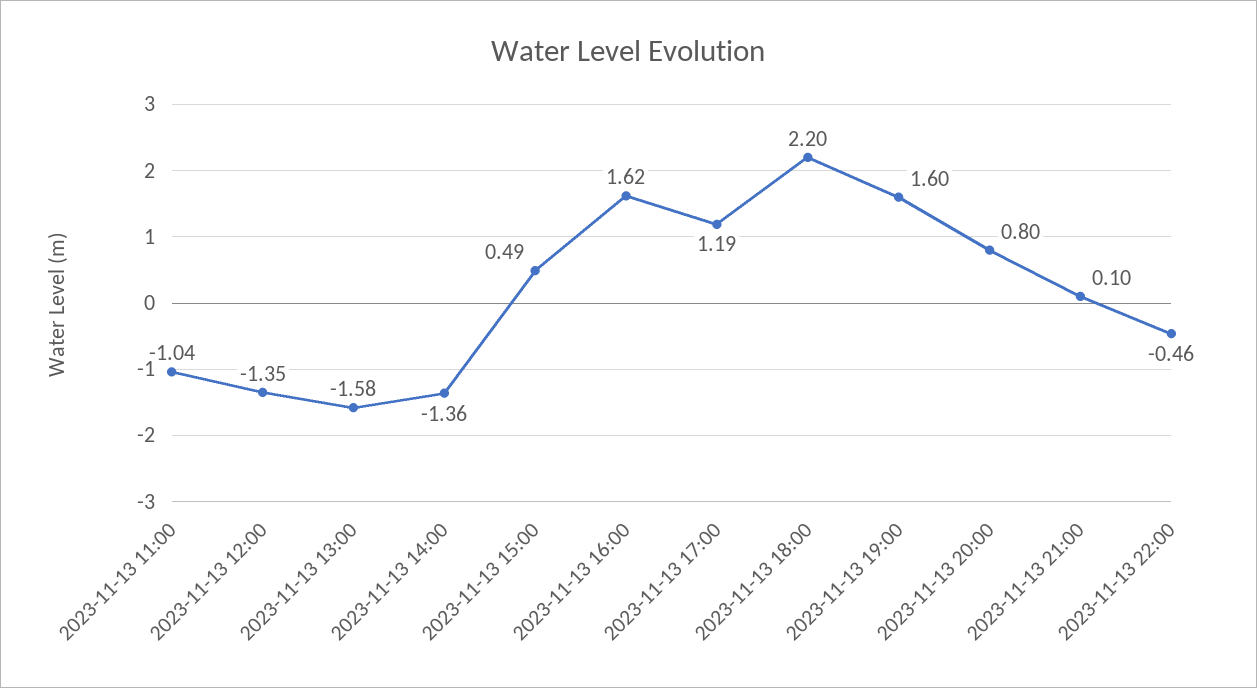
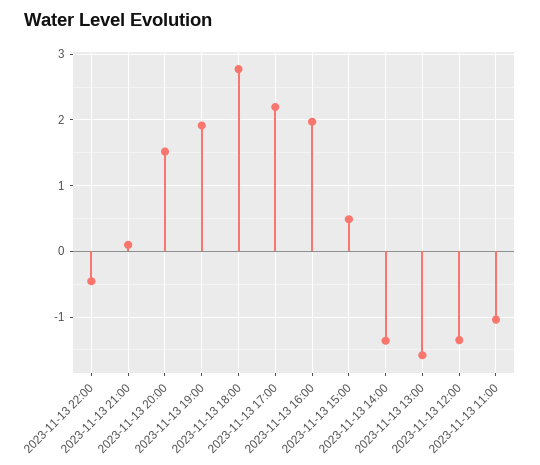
  {
    "2023-11-13 11:00": -1.04,
    "2023-11-13 12:00": -1.35,
    "2023-11-13 13:00": -1.58,
    "2023-11-13 14:00": -1.36,
    "2023-11-13 15:00": 0.49,
-   "2023-11-13 16:00": 1.62,
+   "2023-11-13 16:00": 2,
-   "2023-11-13 17:00": 1.19,
+   "2023-11-13 17:00": 2.2,
-   "2023-11-13 18:00": 2.2,
+   "2023-11-13 18:00": 2.8,
-   "2023-11-13 19:00": 1.6,
+   "2023-11-13 19:00": 1.9,
-   "2023-11-13 20:00": 0.8,
+   "2023-11-13 20:00": 1.5,
    "2023-11-13 21:00": 0.1,
    "2023-11-13 22:00": -0.46
  }

